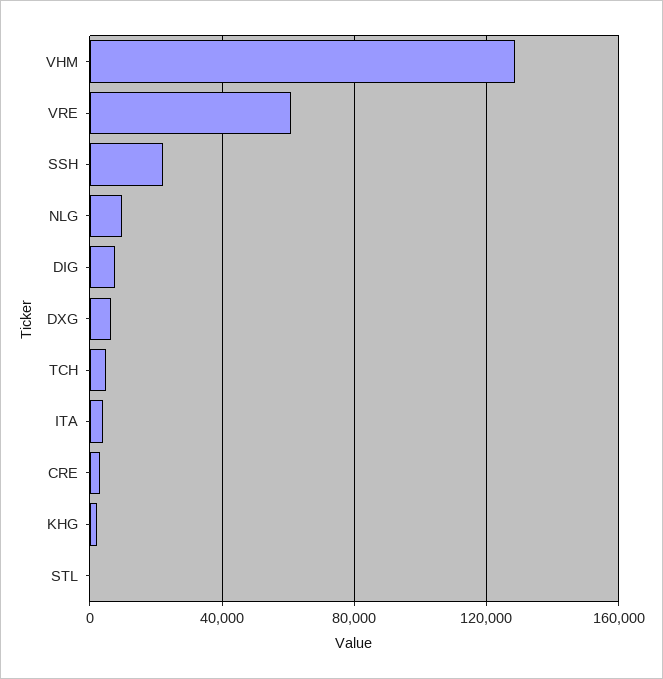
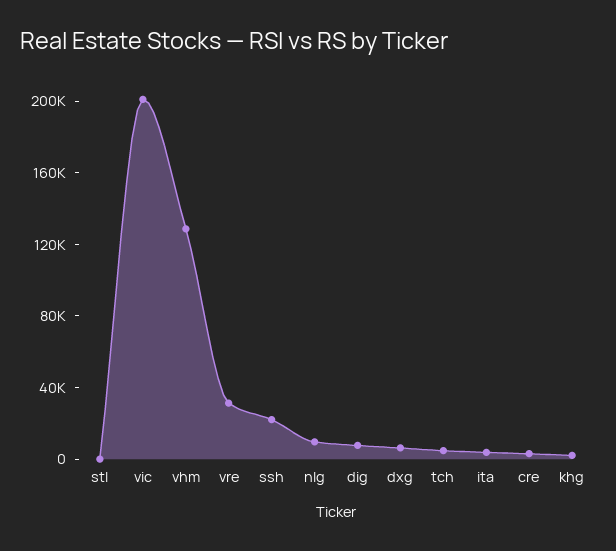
  {
    "VHM": 130000,
-   "VRE": 60000,
+   "VRE": 30000,
    "SSH": 20000,
    "NLG": 10000,
    "DIG": 10000,
    "DXG": 5000,
    "TCH": 5000,
    "ITA": 5000,
    "CRE": 5000,
    "KHG": 0,
-   "STL": 0
+   "STL": 0,
+   "vic": 200000
  }

